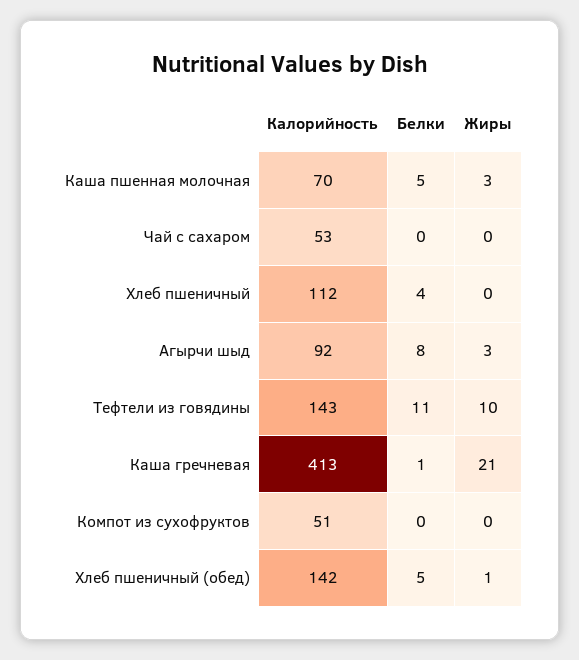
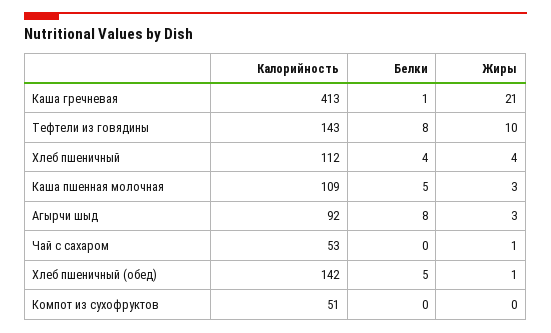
  {
    "Калорийность": {
-     "Каша пшенная молочная": 70,
+     "Каша пшенная молочная": 109,
      "Чай с сахаром": 53,
      "Хлеб пшеничный": 112,
      "Агырчи шыд": 92,
      "Тефтели из говядины": 143,
      "Каша гречневая": 413,
      "Компот из сухофруктов": 51,
      "Хлеб пшеничный (обед)": 142
    },
    "Белки": {
      "Каша пшенная молочная": 5,
      "Чай с сахаром": 0,
      "Хлеб пшеничный": 4,
      "Агырчи шыд": 8,
-     "Тефтели из говядины": 11,
+     "Тефтели из говядины": 8,
      "Каша гречневая": 1,
      "Компот из сухофруктов": 0,
      "Хлеб пшеничный (обед)": 5
    },
    "Жиры": {
      "Каша пшенная молочная": 3,
-     "Чай с сахаром": 0,
+     "Чай с сахаром": 1,
-     "Хлеб пшеничный": 0,
+     "Хлеб пшеничный": 4,
      "Агырчи шыд": 3,
      "Тефтели из говядины": 10,
      "Каша гречневая": 21,
      "Компот из сухофруктов": 0,
      "Хлеб пшеничный (обед)": 1
    }
  }

